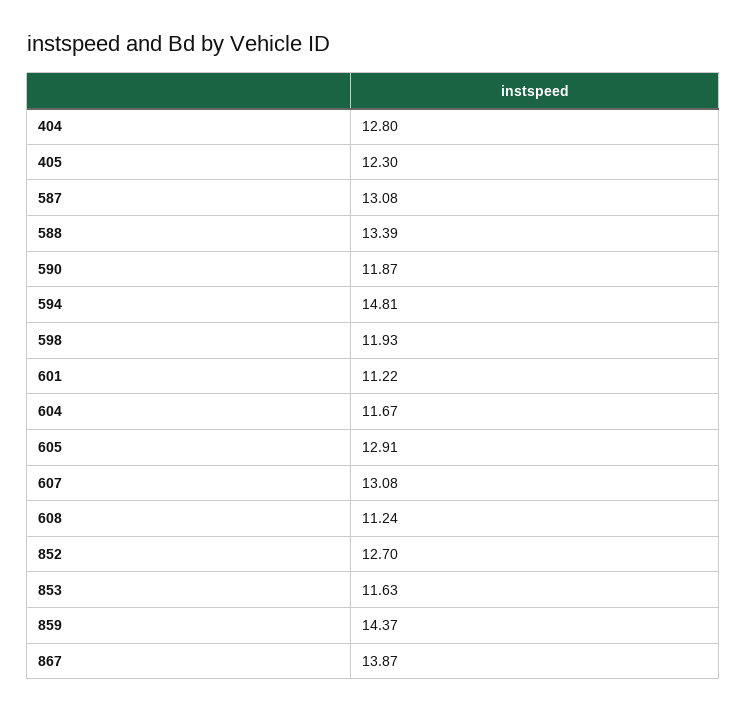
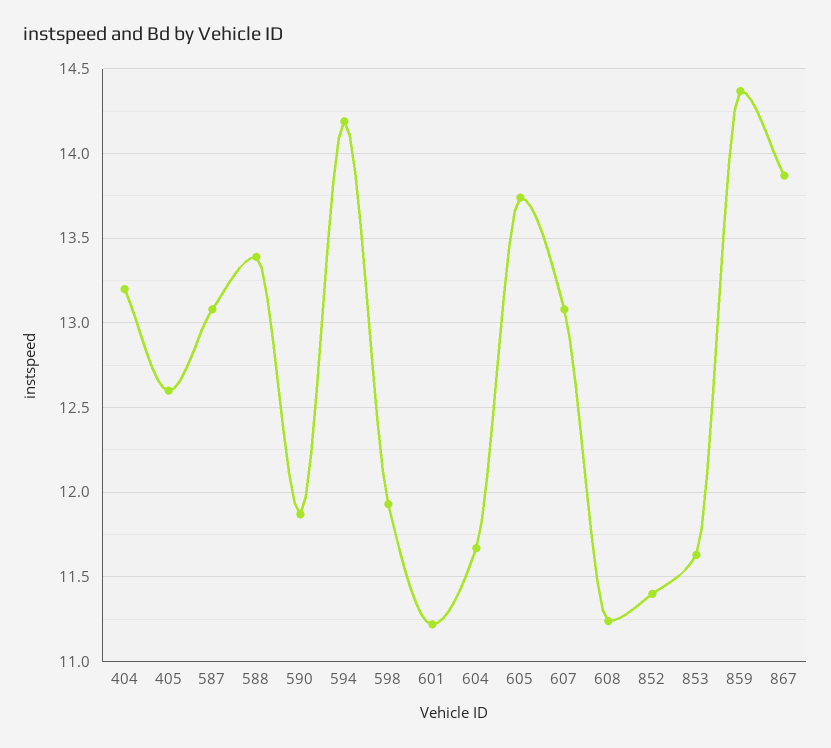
  {
-   "404": 12.8,
+   "404": 13.2,
-   "405": 12.3,
+   "405": 12.6,
    "587": 13.08,
    "588": 13.39,
    "590": 11.87,
-   "594": 14.81,
+   "594": 14.2,
    "598": 11.93,
    "601": 11.22,
    "604": 11.67,
-   "605": 12.91,
+   "605": 13.75,
    "607": 13.08,
    "608": 11.24,
-   "852": 12.7,
+   "852": 11.4,
    "853": 11.63,
    "859": 14.37,
    "867": 13.87
  }

